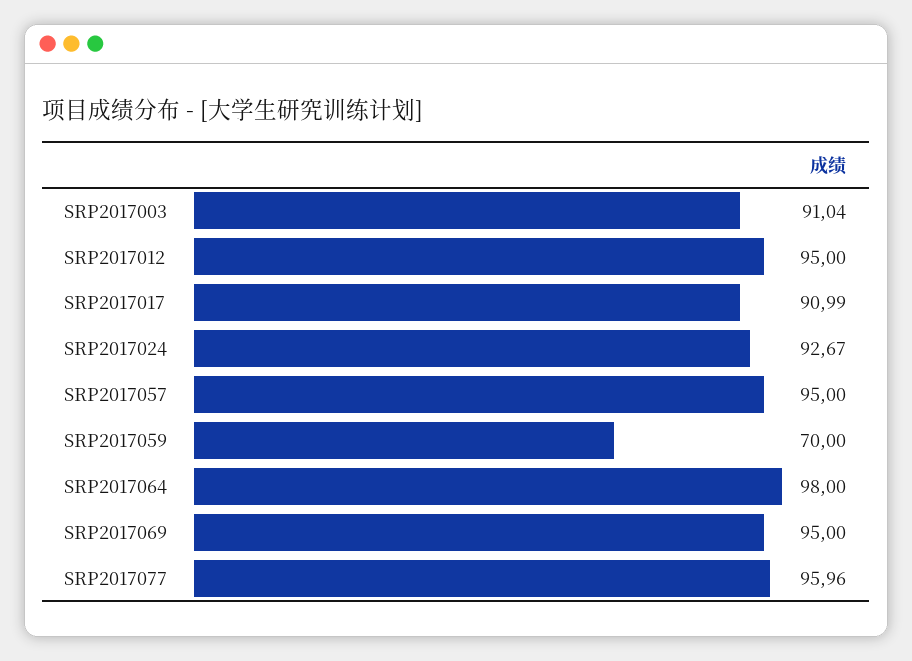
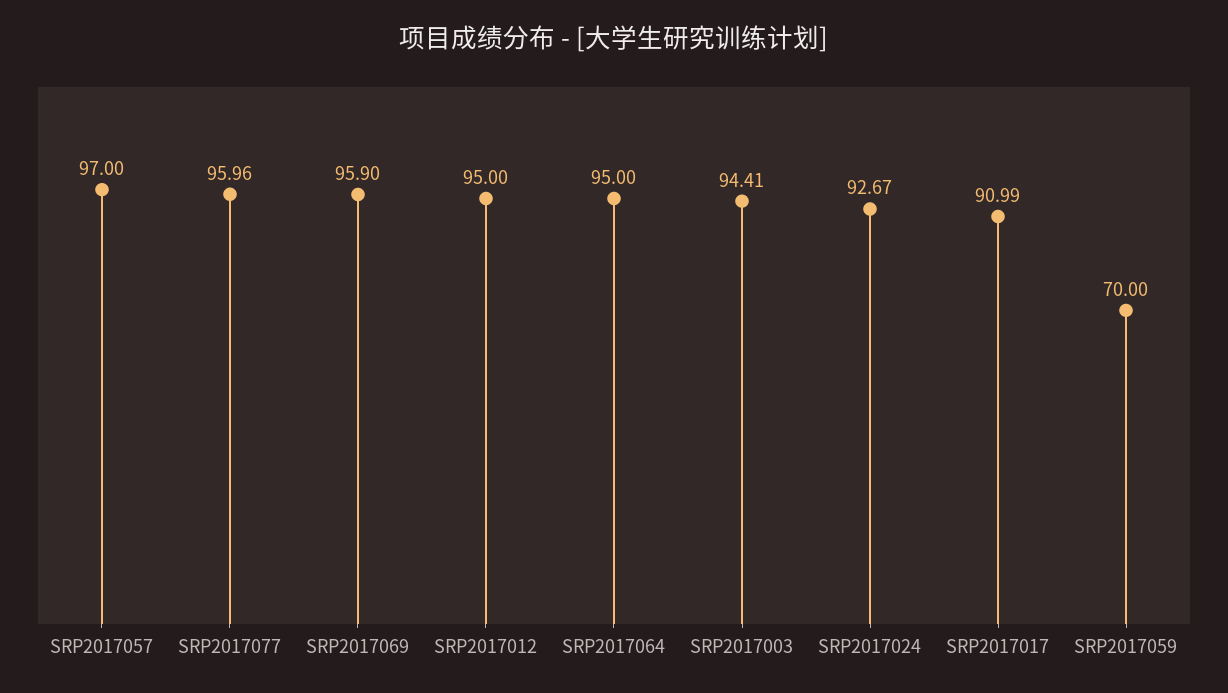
  {
-   "SRP2017003": 91.04,
+   "SRP2017003": 94.41,
    "SRP2017012": 95,
    "SRP2017017": 90.99,
    "SRP2017024": 92.67,
-   "SRP2017057": 95,
+   "SRP2017057": 97,
    "SRP2017059": 70,
-   "SRP2017064": 98,
+   "SRP2017064": 95,
-   "SRP2017069": 95,
+   "SRP2017069": 95.9,
    "SRP2017077": 95.96
  }

